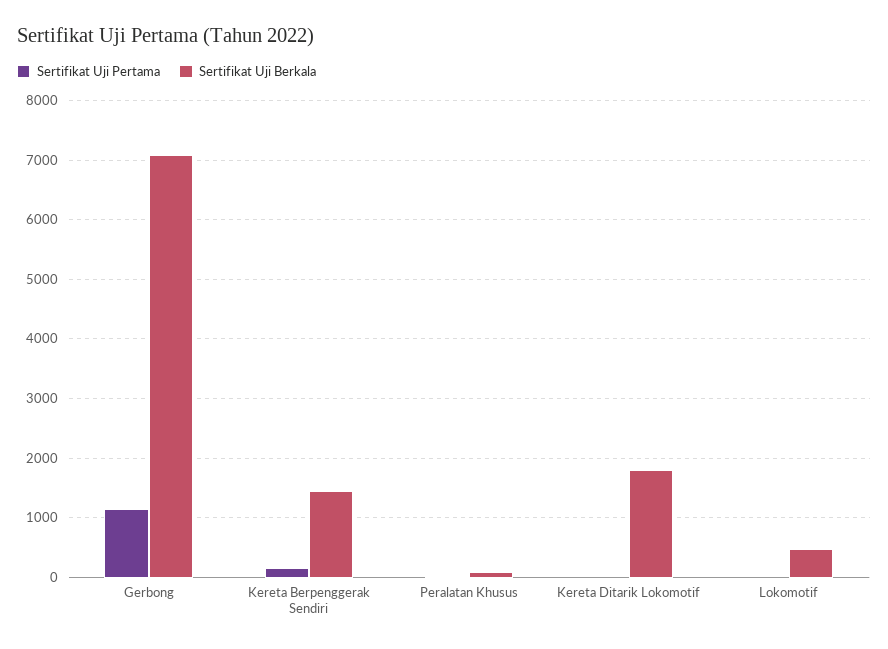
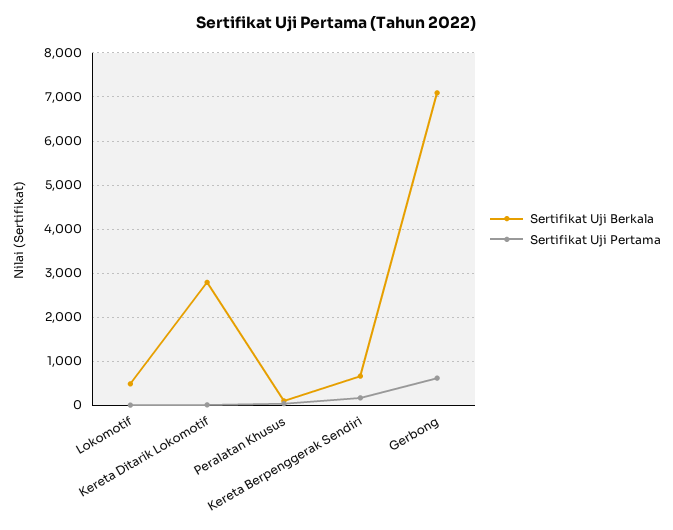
  {
    "Sertifikat Uji Pertama": {
-     "Gerbong": 1200,
+     "Gerbong": 600,
      "Kereta Berpenggerak Sendiri": 200,
      "Peralatan Khusus": 0,
      "Kereta Ditarik Lokomotif": 0,
      "Lokomotif": 0
    },
    "Sertifikat Uji Berkala": {
      "Gerbong": 7000,
-     "Kereta Berpenggerak Sendiri": 1400,
+     "Kereta Berpenggerak Sendiri": 600,
      "Peralatan Khusus": 0,
-     "Kereta Ditarik Lokomotif": 1800,
+     "Kereta Ditarik Lokomotif": 2800,
      "Lokomotif": 400
    }
  }

